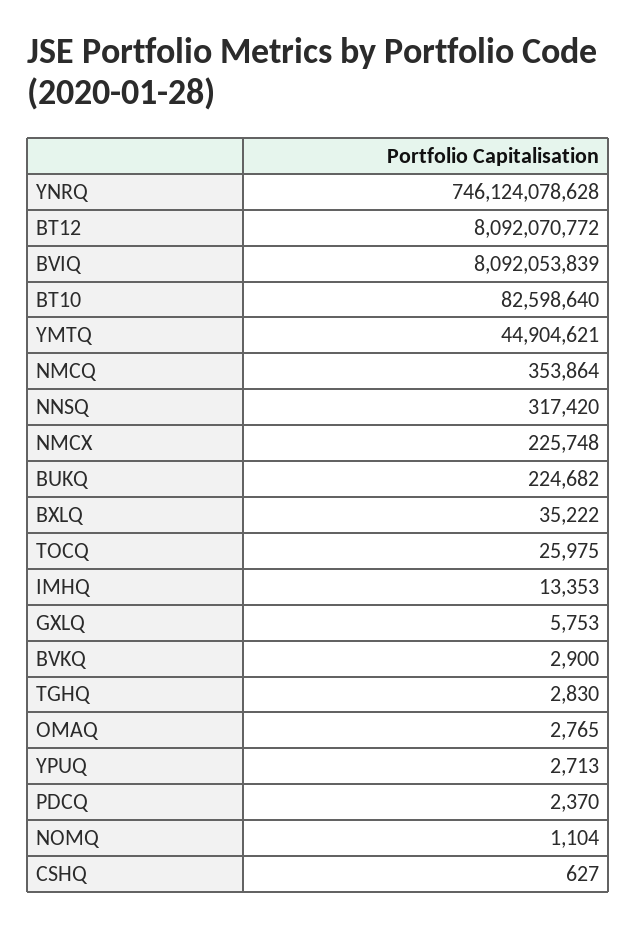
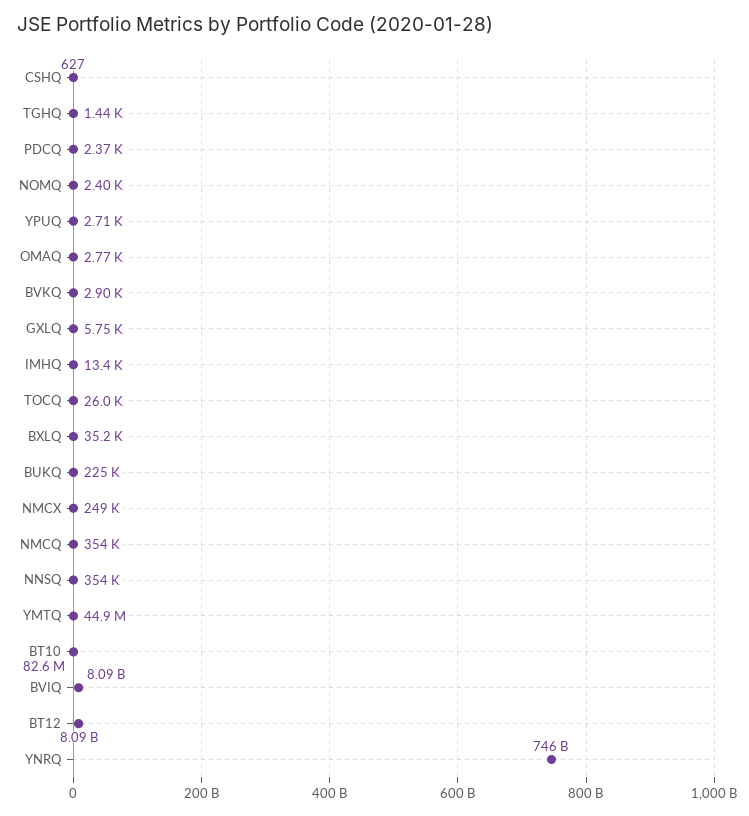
  {
    "YNRQ": 746124078628,
    "BT12": 8092070772,
    "BVIQ": 8092053839,
    "BT10": 82598640,
    "YMTQ": 44904621,
    "NMCQ": 353864,
-   "NNSQ": 317420,
+   "NNSQ": 354000,
-   "NMCX": 225748,
+   "NMCX": 249000,
    "BUKQ": 224682,
    "BXLQ": 35222,
    "TOCQ": 25975,
    "IMHQ": 13353,
    "GXLQ": 5753,
    "BVKQ": 2900,
-   "TGHQ": 2830,
+   "TGHQ": 1440,
    "OMAQ": 2765,
    "YPUQ": 2713,
    "PDCQ": 2370,
-   "NOMQ": 1104,
+   "NOMQ": 2400,
    "CSHQ": 627
  }

